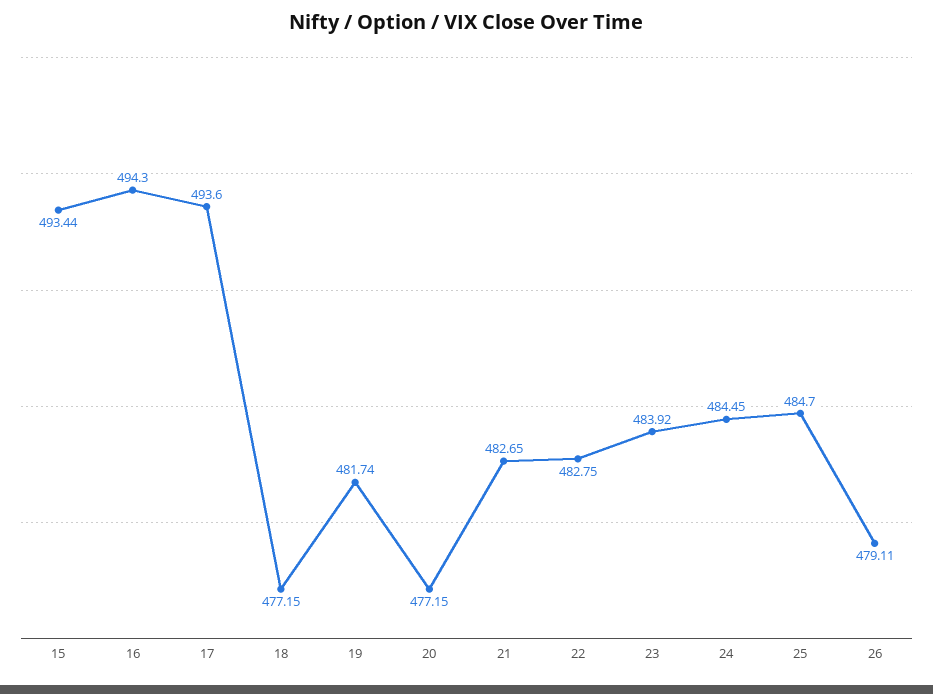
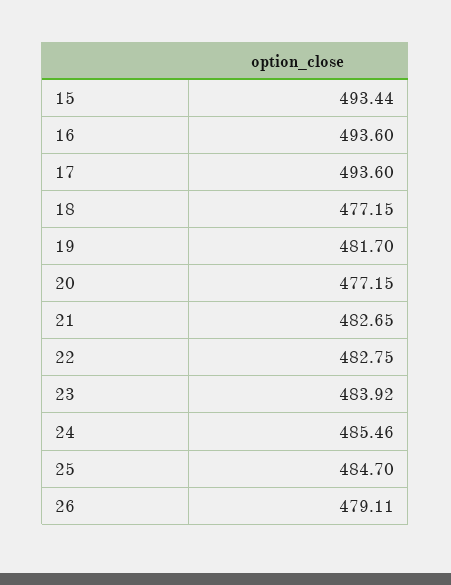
  {
    "15": 493.44,
-   "16": 494.3,
+   "16": 493.6,
    "17": 493.6,
    "18": 477.15,
-   "19": 481.74,
+   "19": 481.7,
    "20": 477.15,
    "21": 482.65,
    "22": 482.75,
    "23": 483.92,
-   "24": 484.45,
+   "24": 485.46,
    "25": 484.7,
    "26": 479.11
  }

